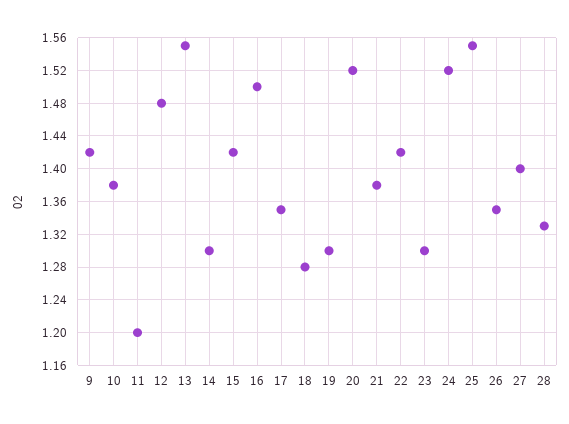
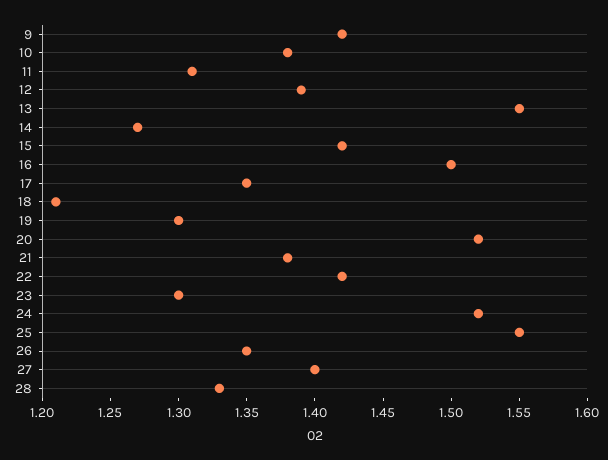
  {
    "9": 1.42,
    "10": 1.38,
-   "11": 1.2,
+   "11": 1.31,
-   "12": 1.48,
+   "12": 1.39,
    "13": 1.55,
-   "14": 1.3,
+   "14": 1.27,
    "15": 1.42,
    "16": 1.5,
    "17": 1.35,
-   "18": 1.28,
+   "18": 1.21,
    "19": 1.3,
    "20": 1.52,
    "21": 1.38,
    "22": 1.42,
    "23": 1.3,
    "24": 1.52,
    "25": 1.55,
    "26": 1.35,
    "27": 1.4,
    "28": 1.33
  }

